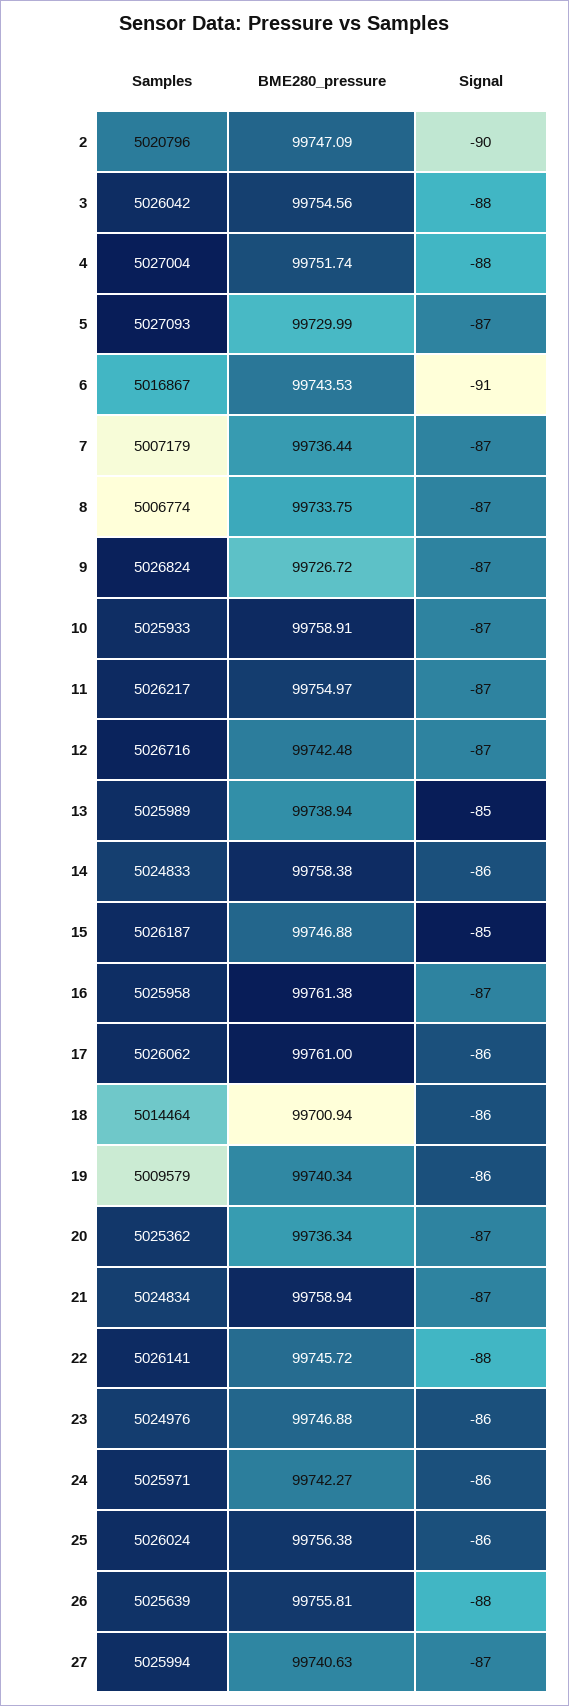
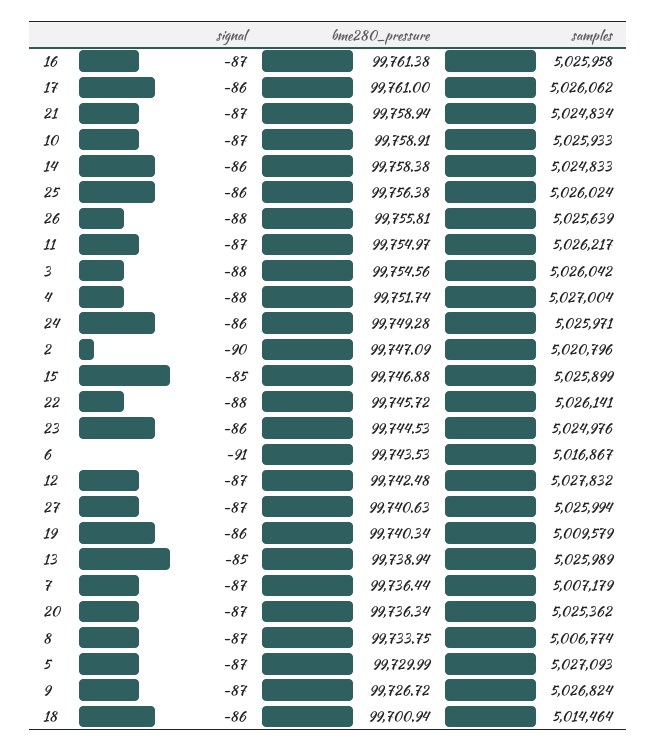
  {
    "Samples": {
      "2": 5020796,
      "3": 5026042,
      "4": 5027004,
      "5": 5027093,
      "6": 5016867,
      "7": 5007179,
      "8": 5006774,
      "9": 5026824,
      "10": 5025933,
      "11": 5026217,
-     "12": 5026716,
+     "12": 5027832,
      "13": 5025989,
      "14": 5024833,
-     "15": 5026187,
+     "15": 5025899,
      "16": 5025958,
      "17": 5026062,
      "18": 5014464,
      "19": 5009579,
      "20": 5025362,
      "21": 5024834,
      "22": 5026141,
      "23": 5024976,
      "24": 5025971,
      "25": 5026024,
      "26": 5025639,
      "27": 5025994
    },
    "BME280_pressure": {
      "2": 99747.09,
      "3": 99754.56,
      "4": 99751.74,
      "5": 99729.99,
      "6": 99743.53,
      "7": 99736.44,
      "8": 99733.75,
      "9": 99726.72,
      "10": 99758.91,
      "11": 99754.97,
      "12": 99742.48,
      "13": 99738.94,
      "14": 99758.38,
      "15": 99746.88,
      "16": 99761.38,
      "17": 99761,
      "18": 99700.94,
      "19": 99740.34,
      "20": 99736.34,
      "21": 99758.94,
      "22": 99745.72,
-     "23": 99746.88,
+     "23": 99744.53,
-     "24": 99742.27,
+     "24": 99749.28,
      "25": 99756.38,
      "26": 99755.81,
      "27": 99740.63
    },
    "Signal": {
      "2": -90,
      "3": -88,
      "4": -88,
      "5": -87,
      "6": -91,
      "7": -87,
      "8": -87,
      "9": -87,
      "10": -87,
      "11": -87,
      "12": -87,
      "13": -85,
      "14": -86,
      "15": -85,
      "16": -87,
      "17": -86,
      "18": -86,
      "19": -86,
      "20": -87,
      "21": -87,
      "22": -88,
      "23": -86,
      "24": -86,
      "25": -86,
      "26": -88,
      "27": -87
    }
  }

